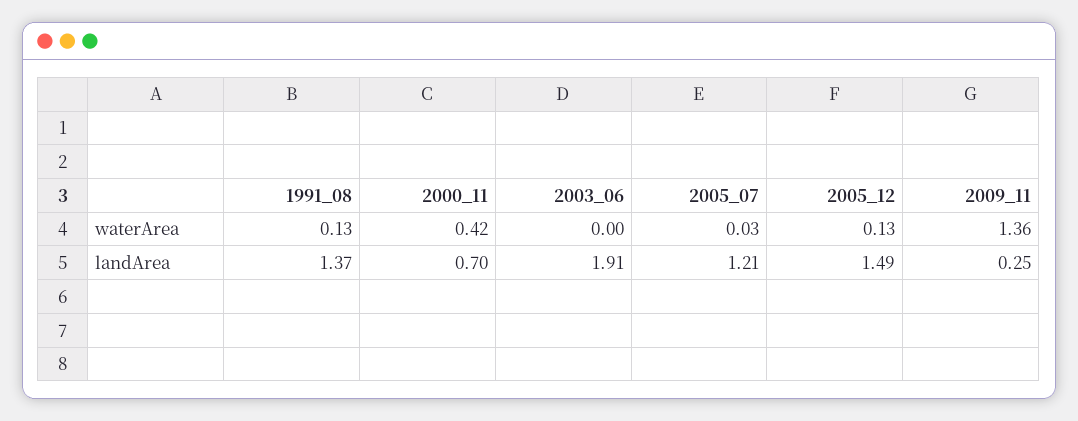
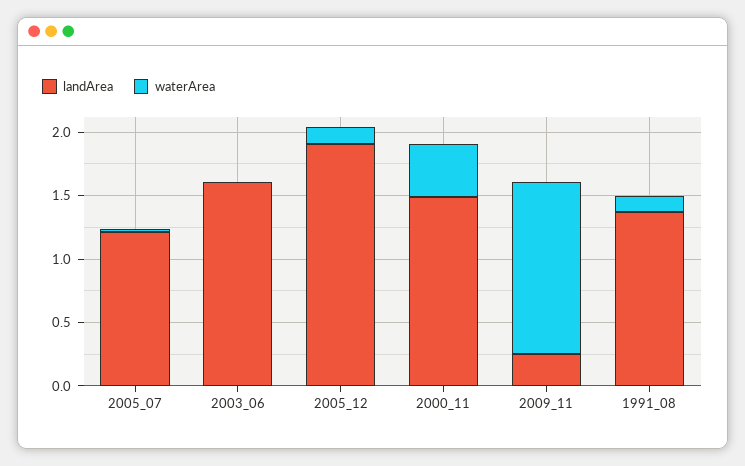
  {
    "waterArea": {
      "1991_08": 0.13,
      "2000_11": 0.42,
      "2003_06": 0,
      "2005_07": 0.03,
      "2005_12": 0.13,
      "2009_11": 1.36
    },
    "landArea": {
      "1991_08": 1.37,
-     "2000_11": 0.7,
+     "2000_11": 1.5,
-     "2003_06": 1.91,
+     "2003_06": 1.6,
      "2005_07": 1.21,
-     "2005_12": 1.49,
+     "2005_12": 1.9,
      "2009_11": 0.25
    }
  }

